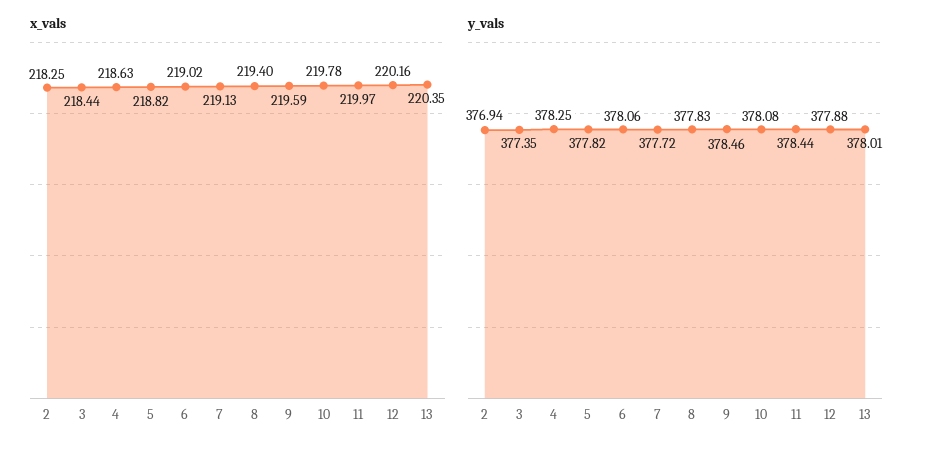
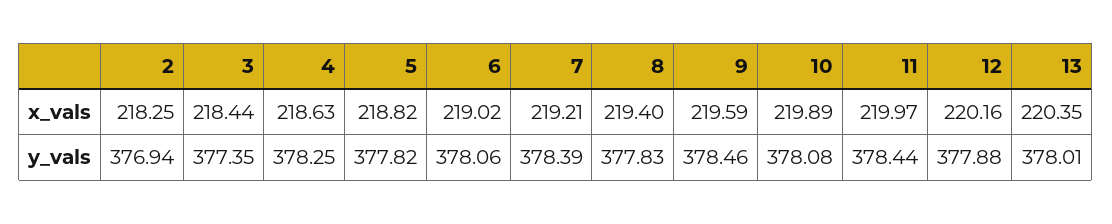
  {
    "x_vals": {
      "2": 218.25,
      "3": 218.44,
      "4": 218.63,
      "5": 218.82,
      "6": 219.02,
-     "7": 219.13,
+     "7": 219.21,
      "8": 219.4,
      "9": 219.59,
-     "10": 219.78,
+     "10": 219.89,
      "11": 219.97,
      "12": 220.16,
      "13": 220.35
    },
    "y_vals": {
      "2": 376.94,
      "3": 377.35,
      "4": 378.25,
      "5": 377.82,
      "6": 378.06,
-     "7": 377.72,
+     "7": 378.39,
      "8": 377.83,
      "9": 378.46,
      "10": 378.08,
      "11": 378.44,
      "12": 377.88,
      "13": 378.01
    }
  }

